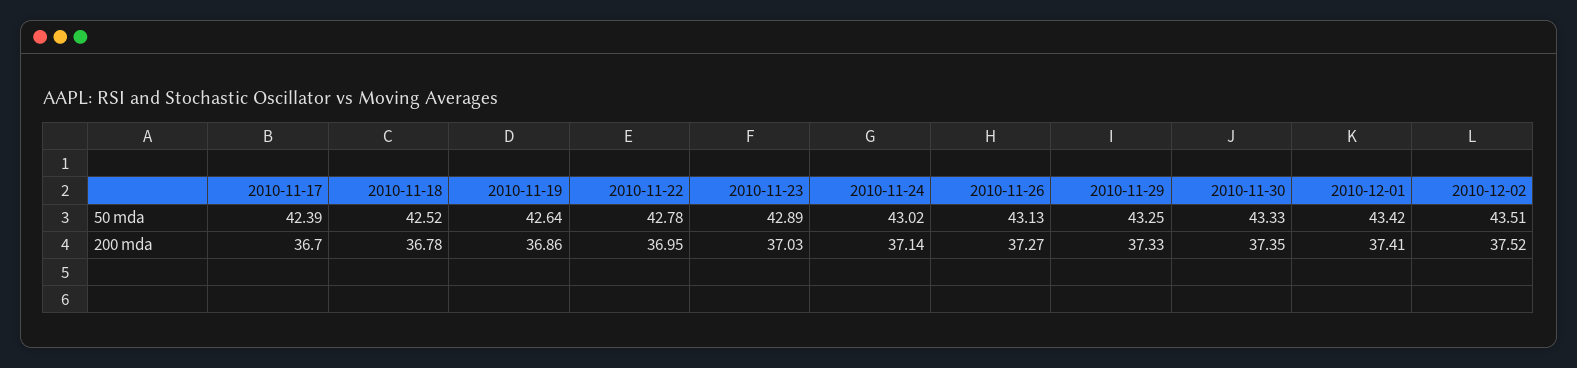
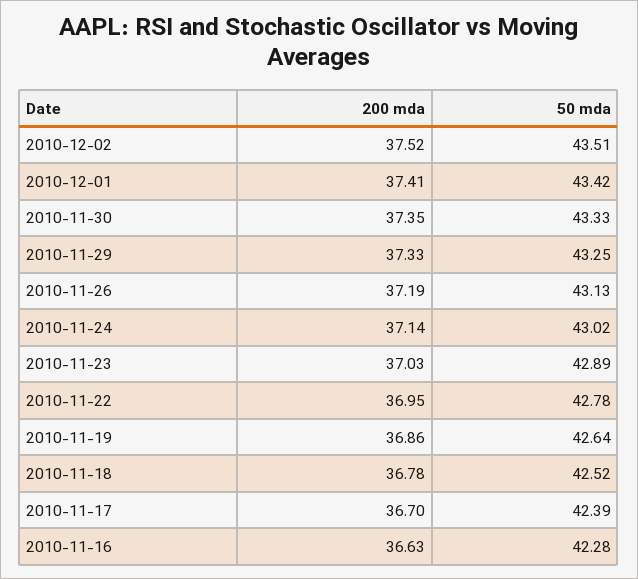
  {
    "2010-11-17": {
      "50 mda": 42.39,
      "200 mda": 36.7
    },
    "2010-11-18": {
      "50 mda": 42.52,
      "200 mda": 36.78
    },
    "2010-11-19": {
      "50 mda": 42.64,
      "200 mda": 36.86
    },
    "2010-11-22": {
      "50 mda": 42.78,
      "200 mda": 36.95
    },
    "2010-11-23": {
      "50 mda": 42.89,
      "200 mda": 37.03
    },
    "2010-11-24": {
      "50 mda": 43.02,
      "200 mda": 37.14
    },
    "2010-11-26": {
      "50 mda": 43.13,
-     "200 mda": 37.27
+     "200 mda": 37.19
    },
    "2010-11-29": {
      "50 mda": 43.25,
      "200 mda": 37.33
    },
    "2010-11-30": {
      "50 mda": 43.33,
      "200 mda": 37.35
    },
    "2010-12-01": {
      "50 mda": 43.42,
      "200 mda": 37.41
    },
    "2010-12-02": {
      "50 mda": 43.51,
      "200 mda": 37.52
-   }
+   },
+   "2010-11-16": {
+     "200 mda": 36.63,
+     "50 mda": 42.28
+   }
  }

